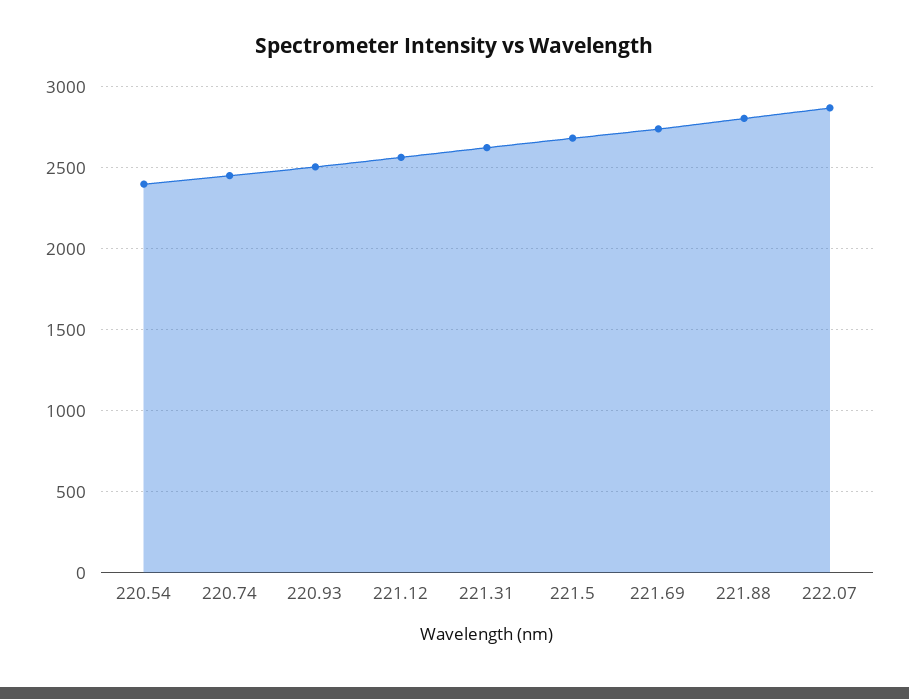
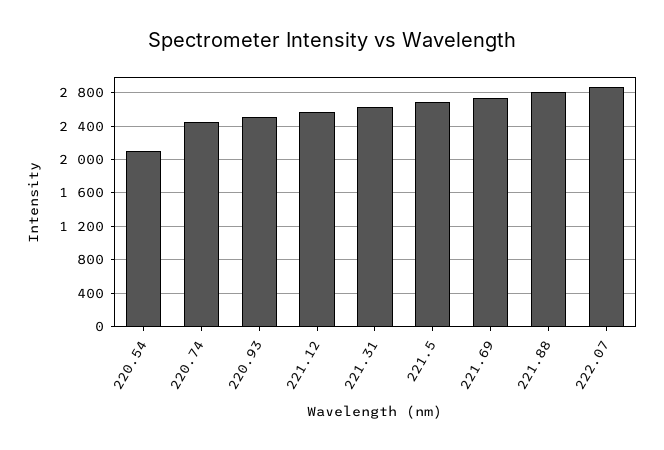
  {
-   "220.54": 2400,
+   "220.54": 2100,
    "220.74": 2450,
    "220.93": 2500,
    "221.12": 2550,
    "221.31": 2650,
    "221.5": 2700,
    "221.69": 2750,
    "221.88": 2800,
    "222.07": 2850
  }

